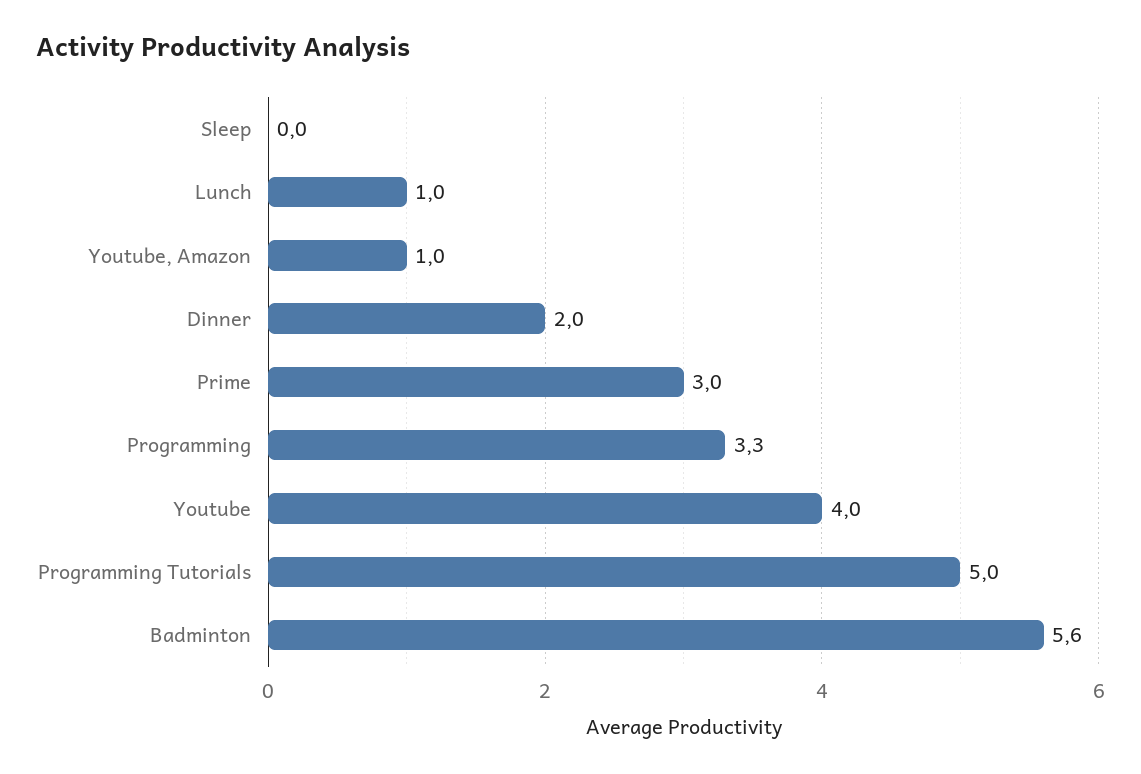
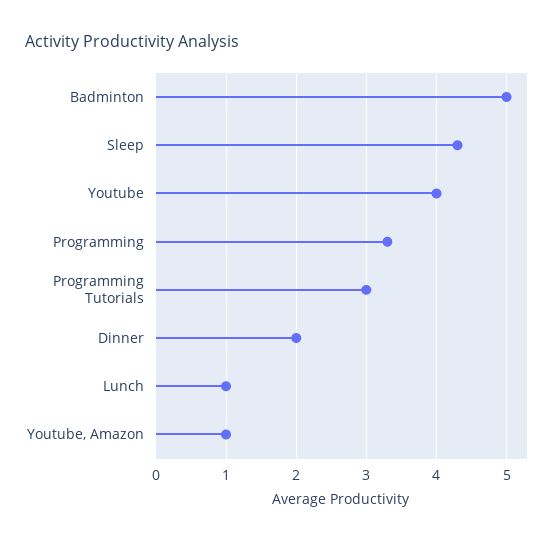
  {
-   "Sleep": 0,
+   "Sleep": 4.3,
    "Lunch": 1,
    "Youtube, Amazon": 1,
    "Dinner": 2,
-   "Prime": 3,
    "Programming": 3.3,
    "Youtube": 4,
-   "Programming Tutorials": 5,
+   "Programming Tutorials": 3,
-   "Badminton": 5.6
+   "Badminton": 5
  }

